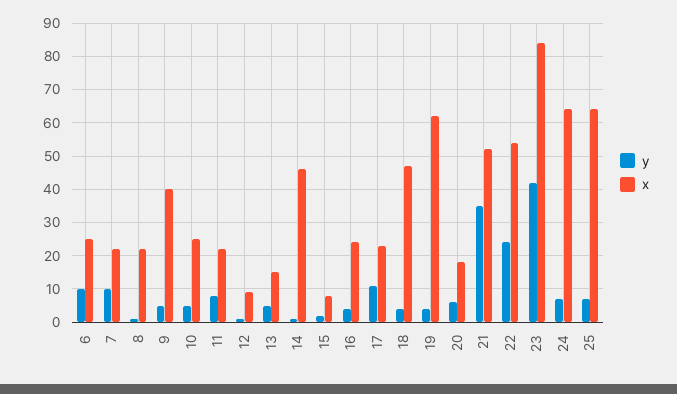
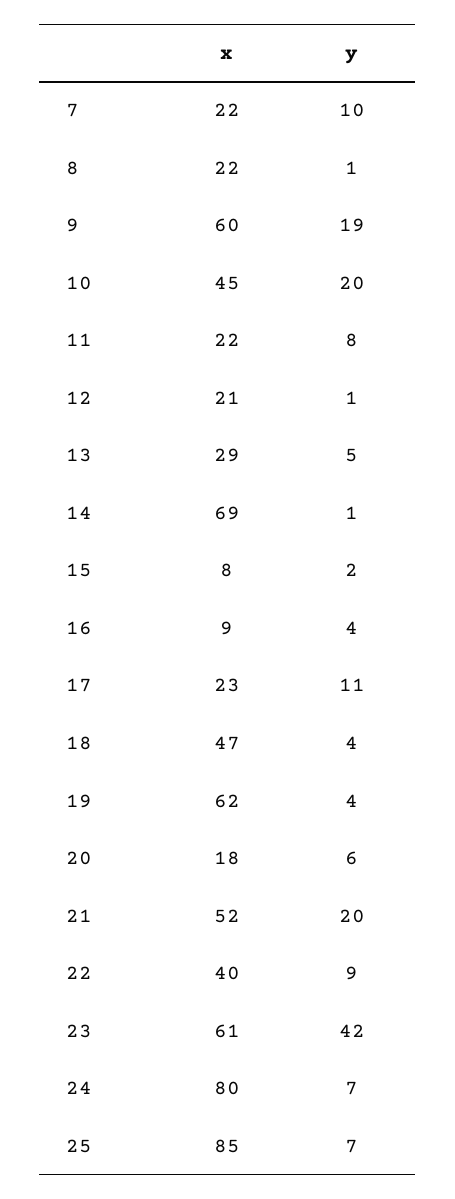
  {
    "y": {
-     "6": 10,
      "7": 10,
      "8": 1,
-     "9": 5,
+     "9": 19,
-     "10": 5,
+     "10": 20,
      "11": 8,
      "12": 1,
      "13": 5,
      "14": 1,
      "15": 2,
      "16": 4,
      "17": 11,
      "18": 4,
      "19": 4,
      "20": 6,
-     "21": 35,
+     "21": 20,
-     "22": 25,
+     "22": 9,
      "23": 42,
      "24": 7,
      "25": 7
    },
    "x": {
-     "6": 25,
      "7": 22,
      "8": 22,
-     "9": 40,
+     "9": 60,
-     "10": 25,
+     "10": 45,
      "11": 22,
-     "12": 10,
+     "12": 21,
-     "13": 15,
+     "13": 29,
-     "14": 45,
+     "14": 69,
      "15": 8,
-     "16": 25,
+     "16": 9,
      "17": 23,
      "18": 47,
      "19": 62,
      "20": 18,
      "21": 52,
-     "22": 55,
+     "22": 40,
-     "23": 85,
+     "23": 61,
-     "24": 65,
+     "24": 80,
-     "25": 65
+     "25": 85
    }
  }

